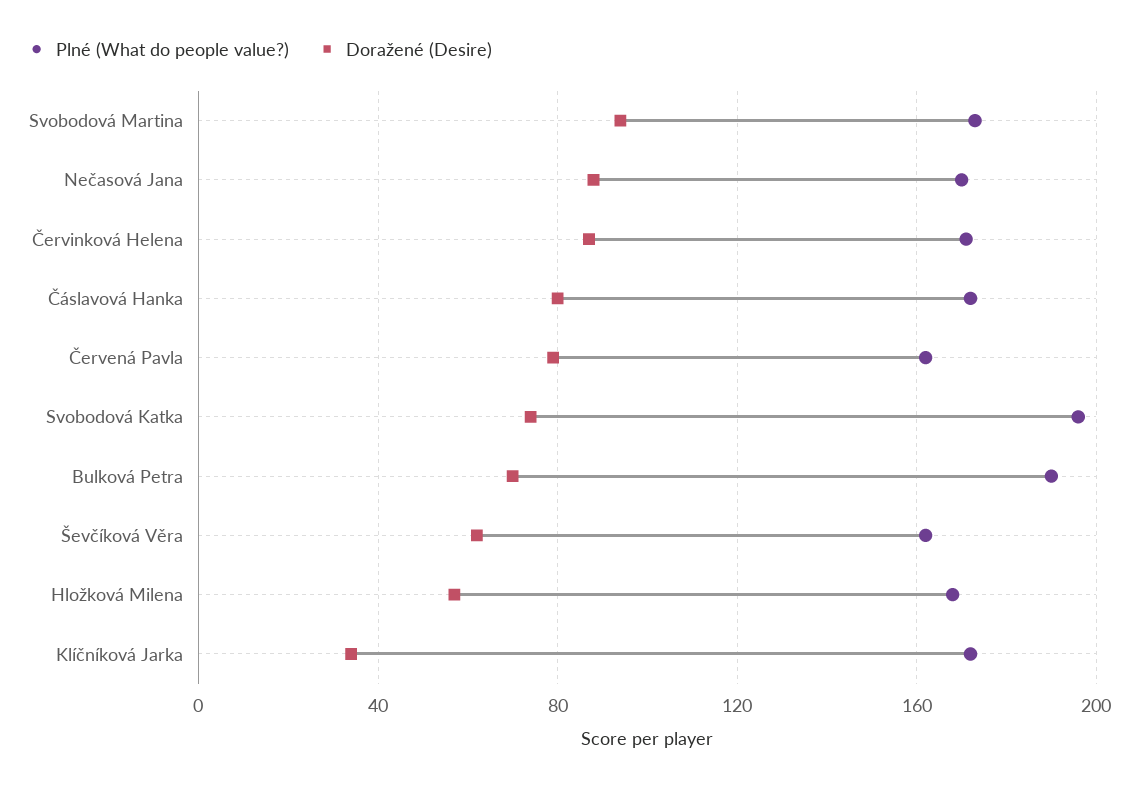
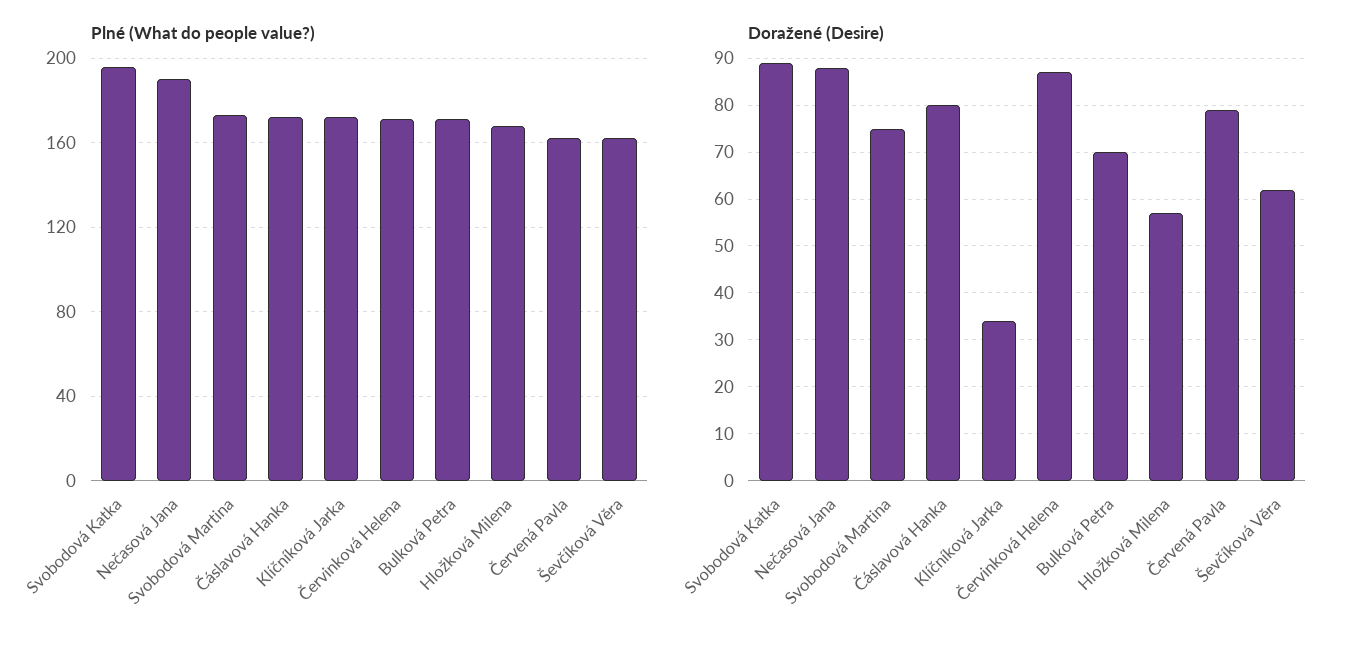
  {
    "Plné (What do people value?)": {
      "Svobodová Martina": 175,
-     "Nečasová Jana": 170,
+     "Nečasová Jana": 190,
      "Červinková Helena": 170,
      "Čáslavová Hanka": 170,
      "Červená Pavla": 160,
      "Svobodová Katka": 195,
-     "Bulková Petra": 190,
+     "Bulková Petra": 170,
      "Ševčíková Věra": 160,
      "Hložková Milena": 170,
      "Klíčníková Jarka": 170
    },
    "Doražené (Desire)": {
-     "Svobodová Martina": 95,
+     "Svobodová Martina": 75,
      "Nečasová Jana": 90,
      "Červinková Helena": 85,
      "Čáslavová Hanka": 80,
      "Červená Pavla": 80,
-     "Svobodová Katka": 75,
+     "Svobodová Katka": 90,
      "Bulková Petra": 70,
      "Ševčíková Věra": 60,
      "Hložková Milena": 55,
      "Klíčníková Jarka": 35
    }
  }

